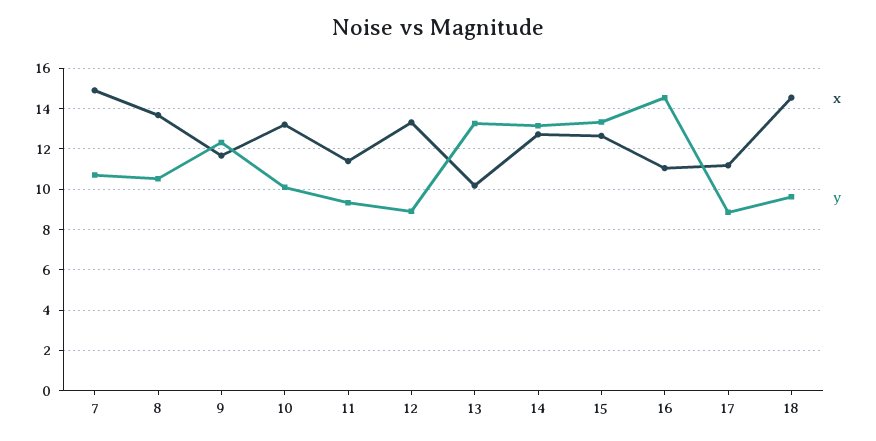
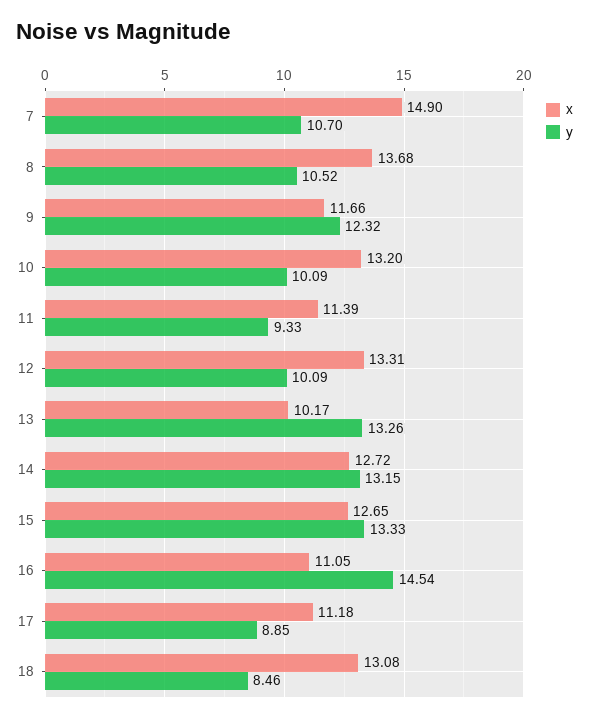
  {
    "x": {
      "7": 14.9,
      "8": 13.68,
      "9": 11.66,
      "10": 13.2,
      "11": 11.39,
      "12": 13.31,
      "13": 10.17,
      "14": 12.72,
      "15": 12.65,
      "16": 11.05,
      "17": 11.18,
-     "18": 14.5
+     "18": 13.08
    },
    "y": {
      "7": 10.7,
      "8": 10.52,
      "9": 12.32,
      "10": 10.09,
      "11": 9.33,
-     "12": 9,
+     "12": 10.09,
      "13": 13.26,
      "14": 13.15,
      "15": 13.33,
      "16": 14.54,
      "17": 8.85,
-     "18": 9.5
+     "18": 8.46
    }
  }

